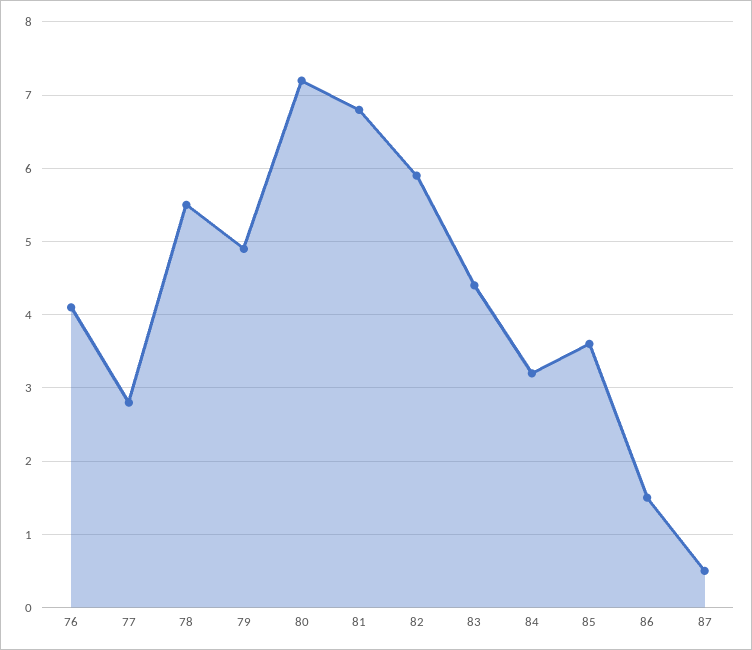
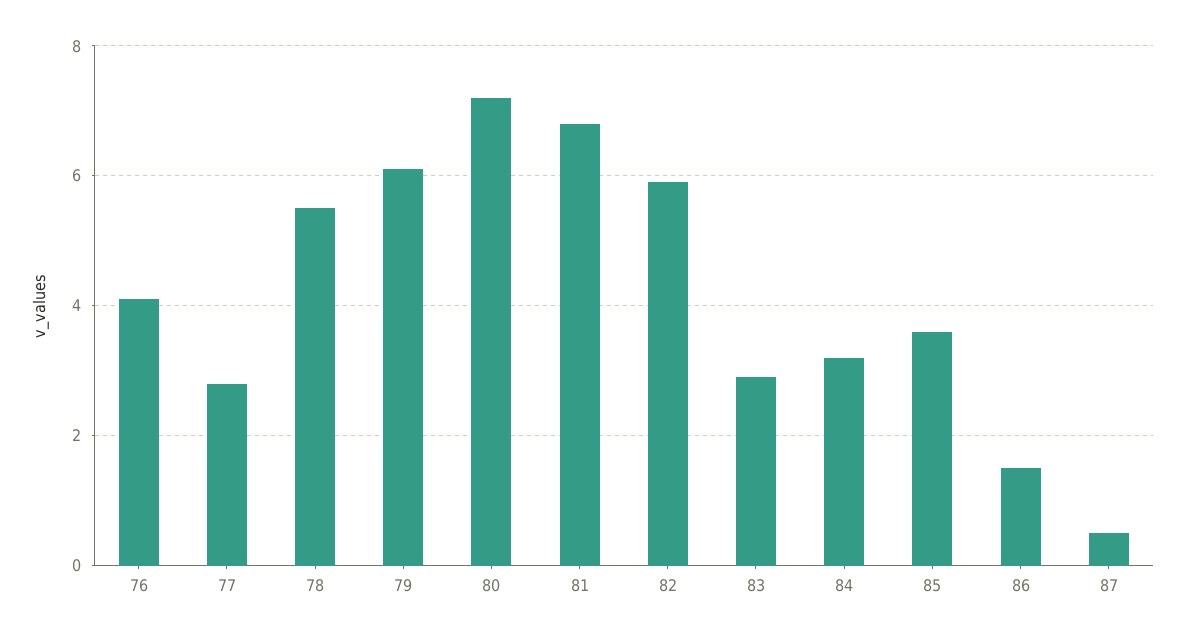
  {
    "76": 4.1,
    "77": 2.8,
    "78": 5.5,
-   "79": 4.9,
+   "79": 6,
    "80": 7.2,
    "81": 6.8,
    "82": 5.9,
-   "83": 4.4,
+   "83": 3,
    "84": 3.2,
    "85": 3.6,
    "86": 1.5,
    "87": 0.5
  }

